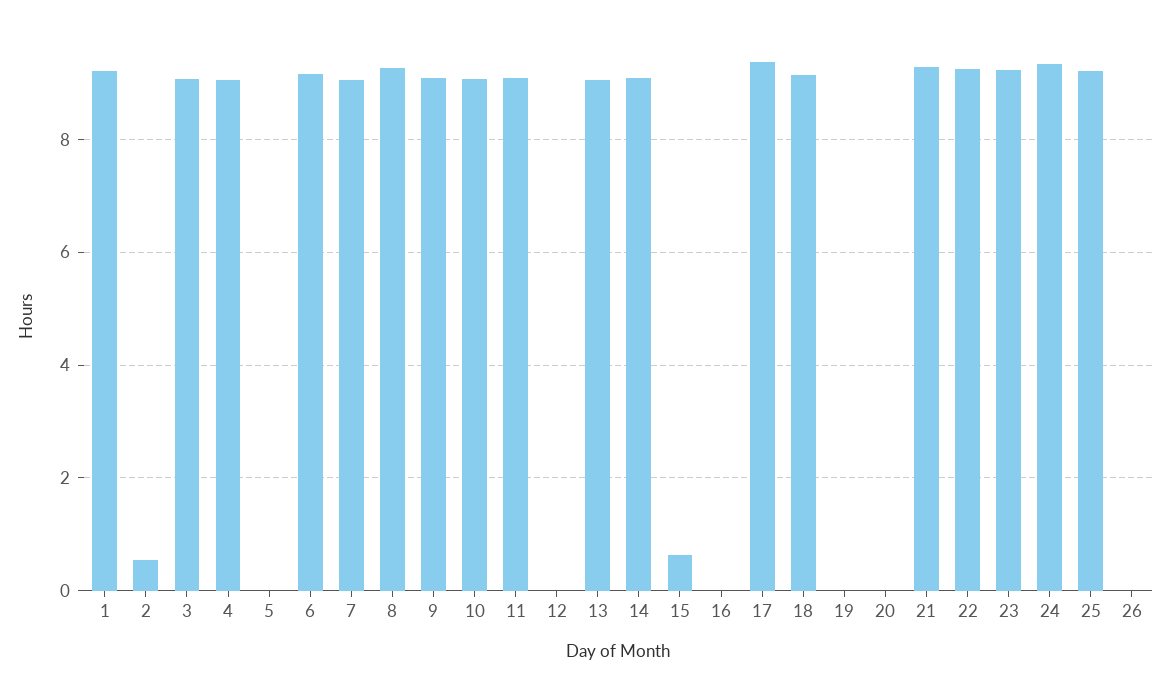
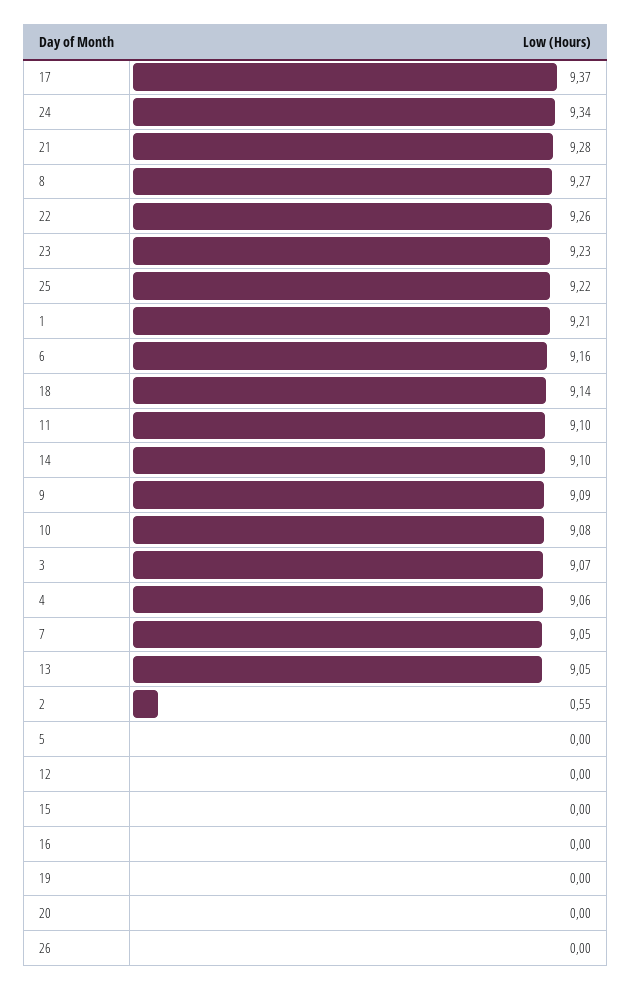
  {
    "1": 9.21,
    "2": 0.55,
    "3": 9.07,
    "4": 9.06,
    "5": 0,
    "6": 9.16,
    "7": 9.05,
    "8": 9.27,
    "9": 9.09,
    "10": 9.08,
    "11": 9.1,
    "12": 0,
    "13": 9.05,
    "14": 9.1,
-   "15": 0.6,
+   "15": 0,
    "16": 0,
    "17": 9.37,
    "18": 9.14,
    "19": 0,
    "20": 0,
    "21": 9.28,
    "22": 9.26,
    "23": 9.23,
    "24": 9.34,
    "25": 9.22,
    "26": 0
  }

